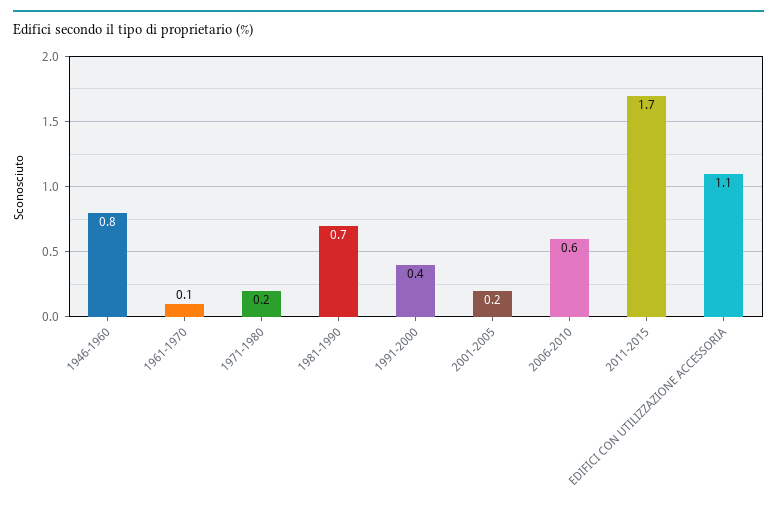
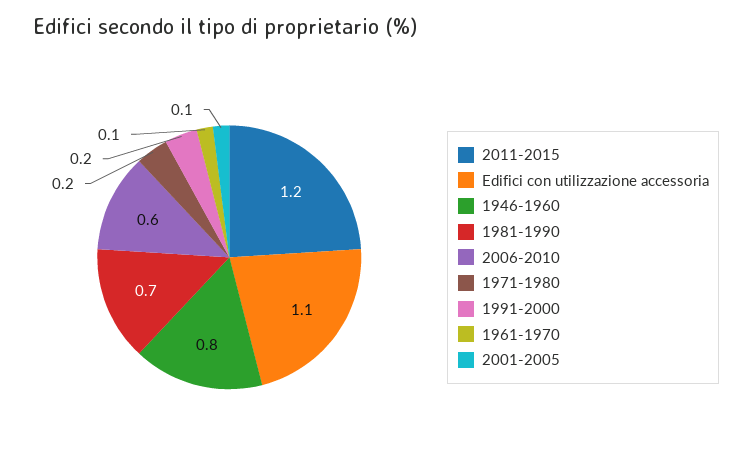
  {
    "1946-1960": 0.8,
    "1961-1970": 0.1,
    "1971-1980": 0.2,
    "1981-1990": 0.7,
-   "1991-2000": 0.4,
+   "1991-2000": 0.2,
-   "2001-2005": 0.2,
+   "2001-2005": 0.1,
    "2006-2010": 0.6,
-   "2011-2015": 1.7,
+   "2011-2015": 1.2,
    "EDIFICI CON UTILIZZAZIONE ACCESSORIA": 1.1
  }

